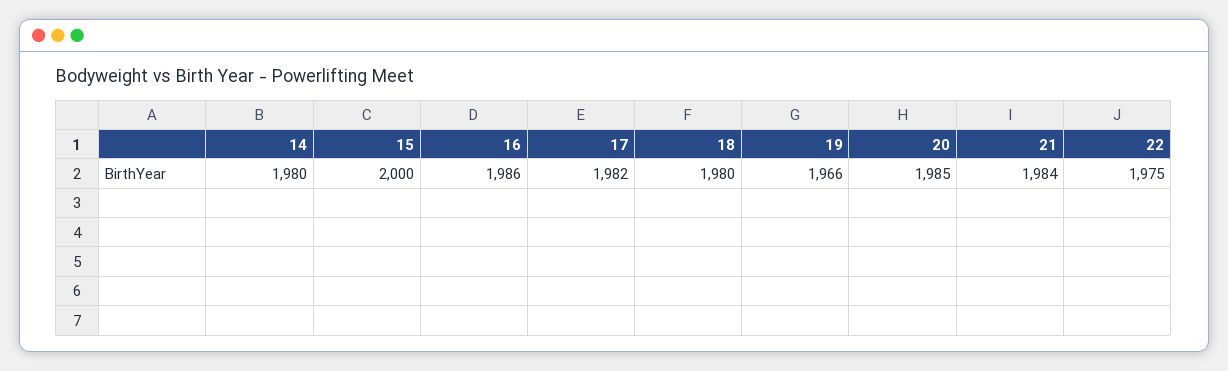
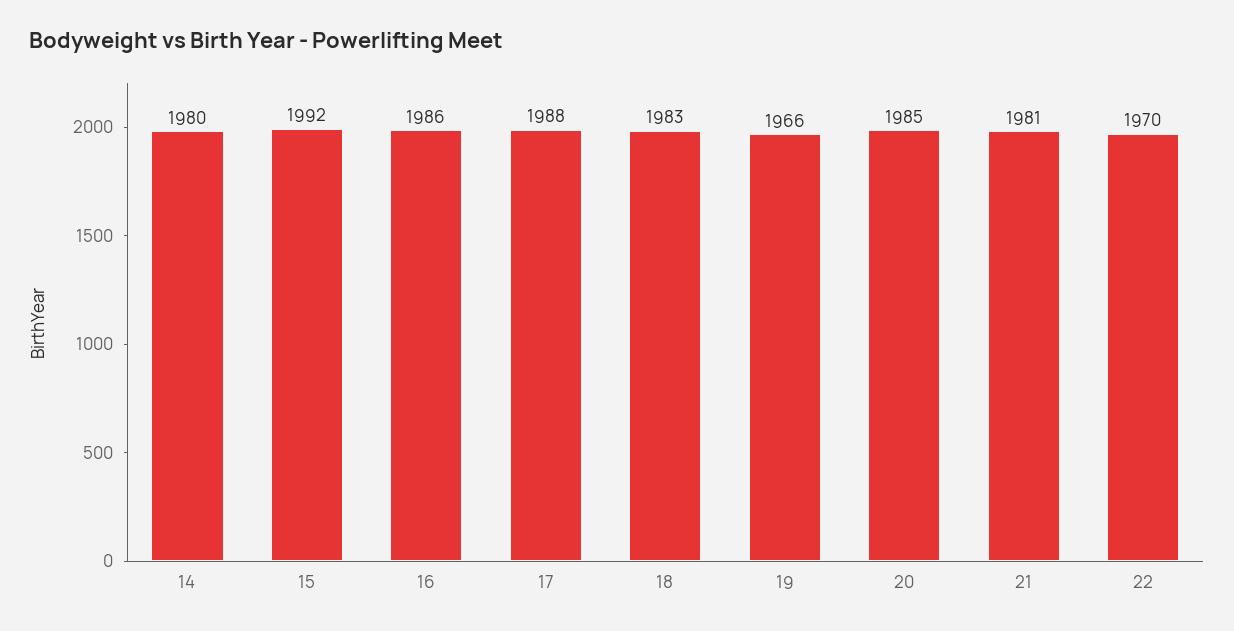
  {
    "14": 1980,
-   "15": 2000,
+   "15": 1992,
    "16": 1986,
-   "17": 1982,
+   "17": 1988,
-   "18": 1980,
+   "18": 1983,
    "19": 1966,
    "20": 1985,
-   "21": 1984,
+   "21": 1981,
-   "22": 1975
+   "22": 1970
  }

